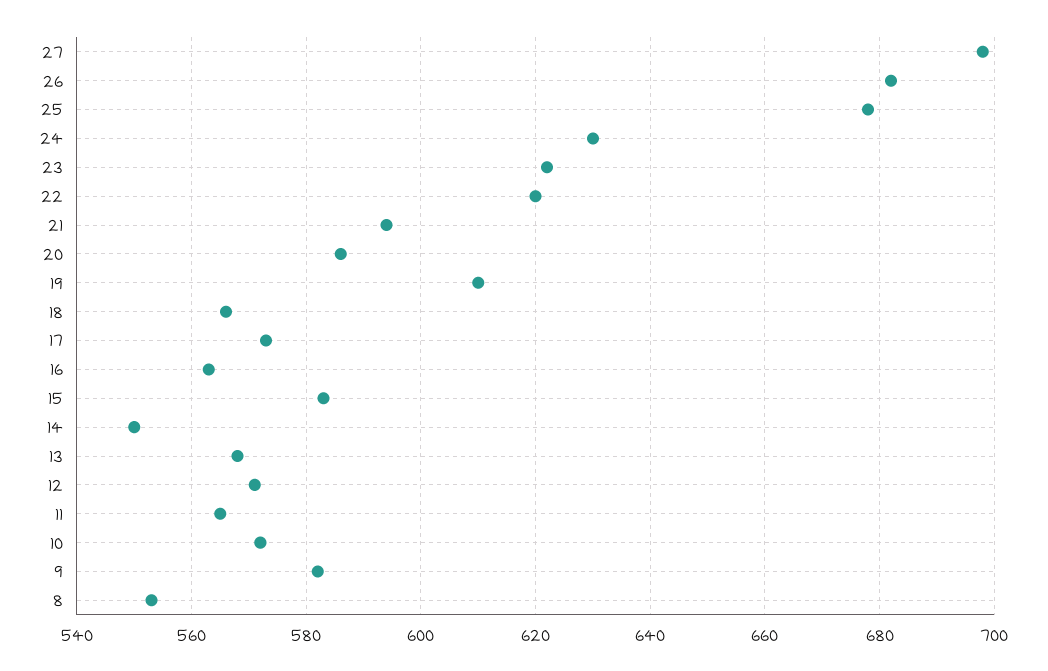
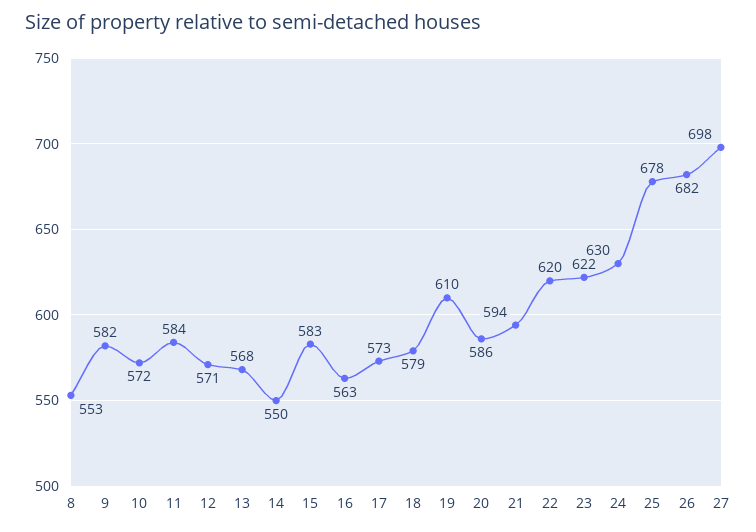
  {
    "27": 698,
    "26": 682,
    "25": 678,
    "24": 630,
    "23": 622,
    "22": 620,
    "21": 594,
    "20": 586,
    "19": 610,
-   "18": 565,
+   "18": 579,
    "17": 573,
    "16": 563,
    "15": 583,
    "14": 550,
    "13": 568,
    "12": 571,
-   "11": 565,
+   "11": 584,
    "10": 572,
    "9": 582,
    "8": 553
  }

